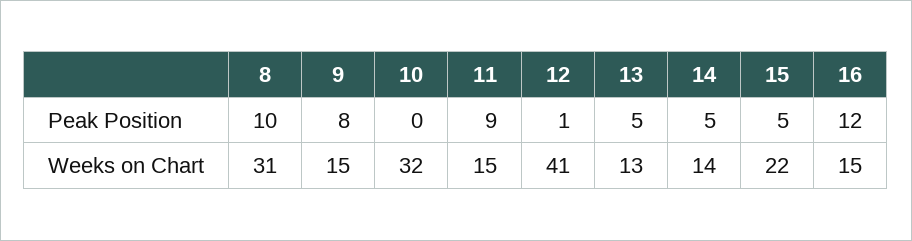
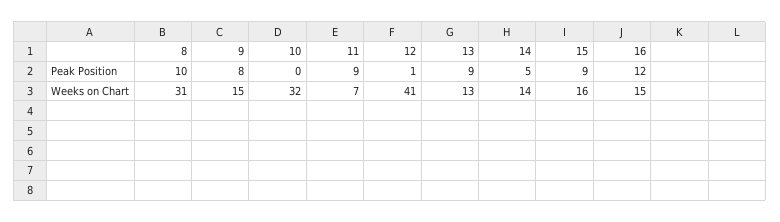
  {
    "8": {
      "Peak Position": 10,
      "Weeks on Chart": 31
    },
    "9": {
      "Peak Position": 8,
      "Weeks on Chart": 15
    },
    "10": {
      "Peak Position": 0,
      "Weeks on Chart": 32
    },
    "11": {
      "Peak Position": 9,
-     "Weeks on Chart": 15
+     "Weeks on Chart": 7
    },
    "12": {
      "Peak Position": 1,
      "Weeks on Chart": 41
    },
    "13": {
-     "Peak Position": 5,
+     "Peak Position": 9,
      "Weeks on Chart": 13
    },
    "14": {
      "Peak Position": 5,
      "Weeks on Chart": 14
    },
    "15": {
-     "Peak Position": 5,
+     "Peak Position": 9,
-     "Weeks on Chart": 22
+     "Weeks on Chart": 16
    },
    "16": {
      "Peak Position": 12,
      "Weeks on Chart": 15
    }
  }

